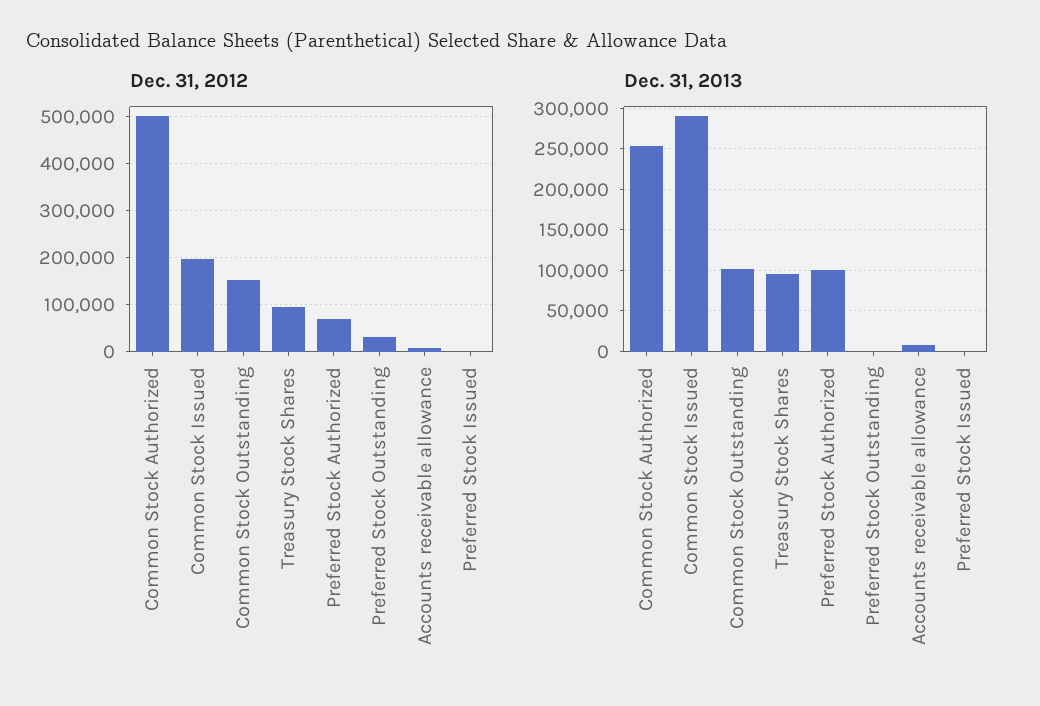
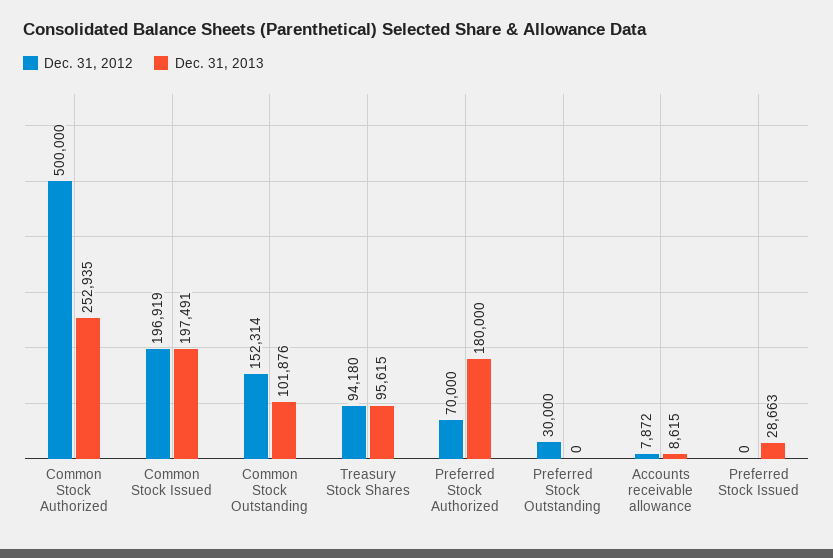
  {
    "Dec. 31, 2012": {
      "Common Stock Authorized": 500000,
      "Common Stock Issued": 196919,
      "Common Stock Outstanding": 152314,
      "Treasury Stock Shares": 94180,
      "Preferred Stock Authorized": 70000,
      "Preferred Stock Outstanding": 30000,
      "Accounts receivable allowance": 7872,
      "Preferred Stock Issued": 0
    },
    "Dec. 31, 2013": {
      "Common Stock Authorized": 252935,
-     "Common Stock Issued": 290000,
+     "Common Stock Issued": 197491,
      "Common Stock Outstanding": 101876,
      "Treasury Stock Shares": 95615,
-     "Preferred Stock Authorized": 100000,
+     "Preferred Stock Authorized": 180000,
      "Preferred Stock Outstanding": 0,
      "Accounts receivable allowance": 8615,
-     "Preferred Stock Issued": 0
+     "Preferred Stock Issued": 28663
    }
  }

